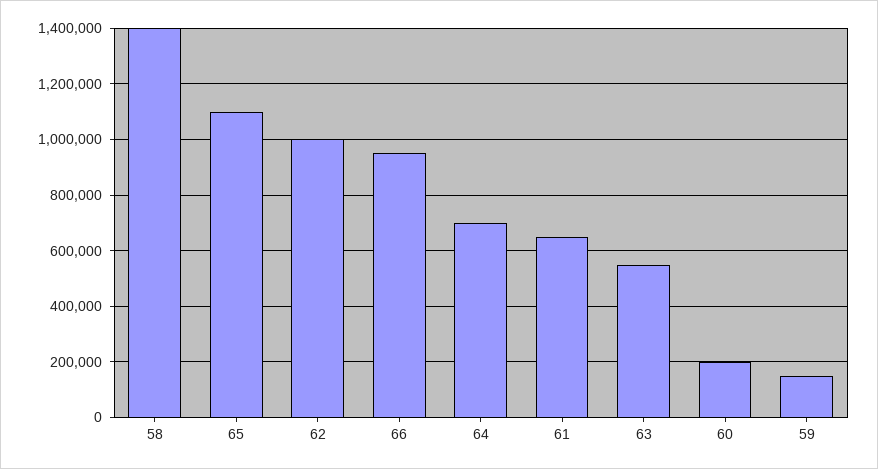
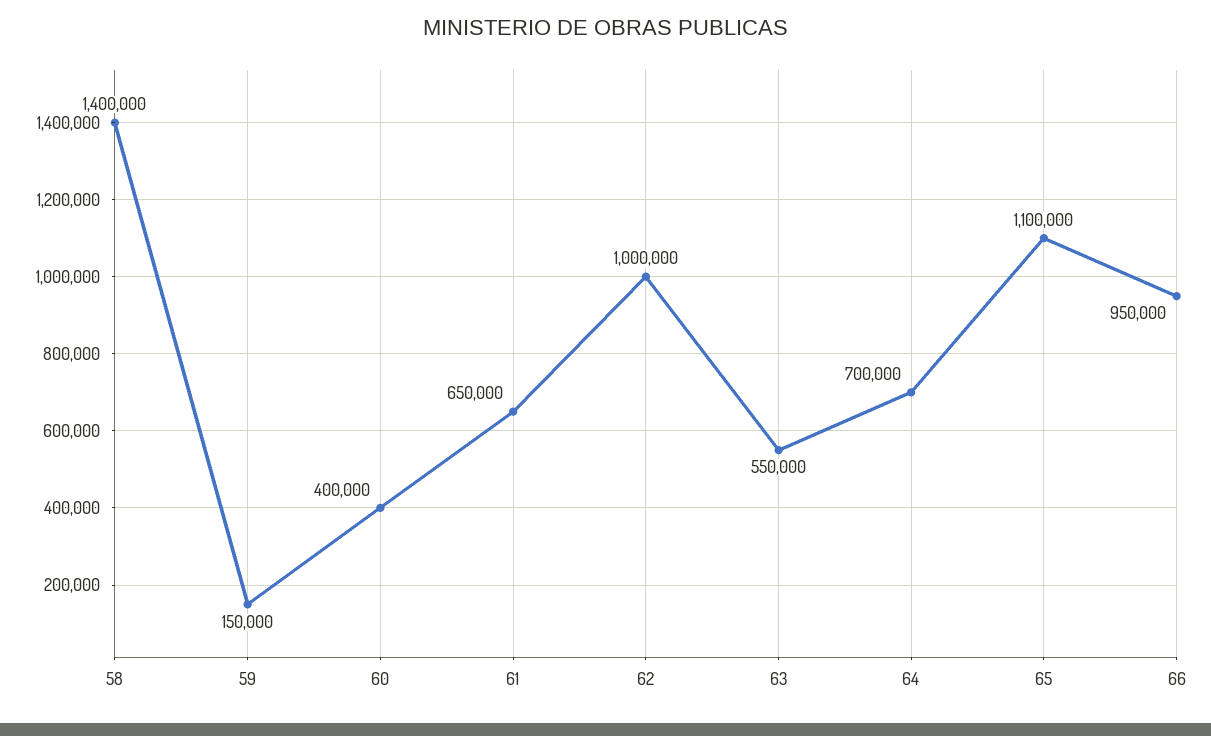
  {
    "58": 1400000,
    "65": 1100000,
    "62": 1000000,
    "66": 950000,
    "64": 700000,
    "61": 650000,
    "63": 550000,
-   "60": 200000,
+   "60": 400000,
    "59": 150000
  }

